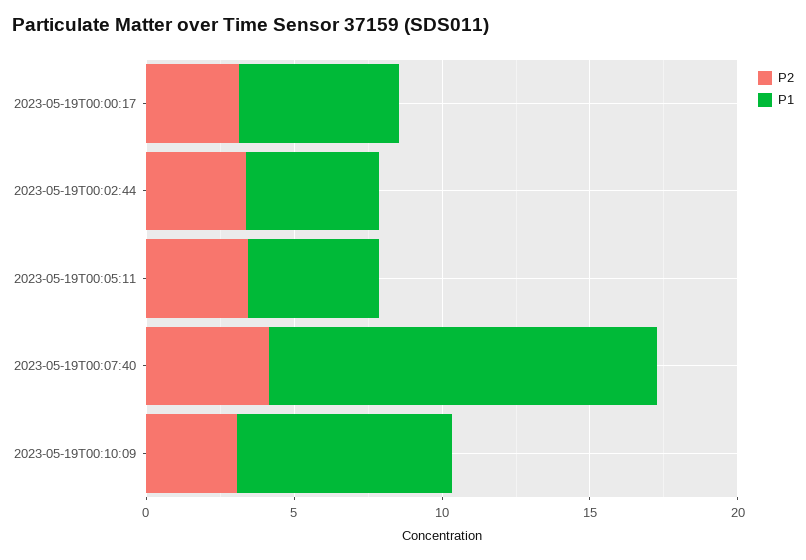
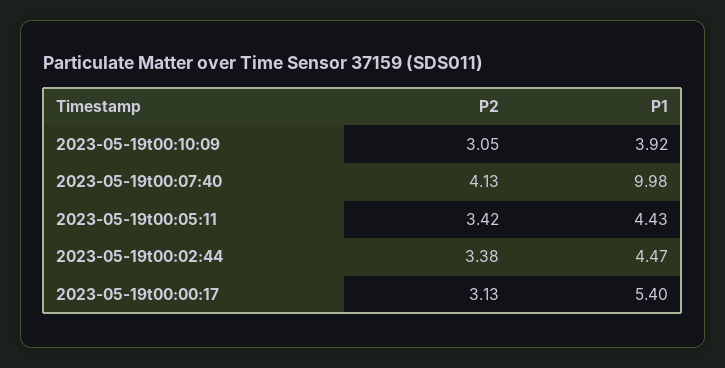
  {
    "P2": {
      "2023-05-19T00:00:17": 3.13,
      "2023-05-19T00:02:44": 3.38,
      "2023-05-19T00:05:11": 3.42,
      "2023-05-19T00:07:40": 4.13,
      "2023-05-19T00:10:09": 3.05
    },
    "P1": {
      "2023-05-19T00:00:17": 5.4,
      "2023-05-19T00:02:44": 4.47,
      "2023-05-19T00:05:11": 4.43,
-     "2023-05-19T00:07:40": 13,
+     "2023-05-19T00:07:40": 9.98,
-     "2023-05-19T00:10:09": 7
+     "2023-05-19T00:10:09": 3.92
    }
  }

